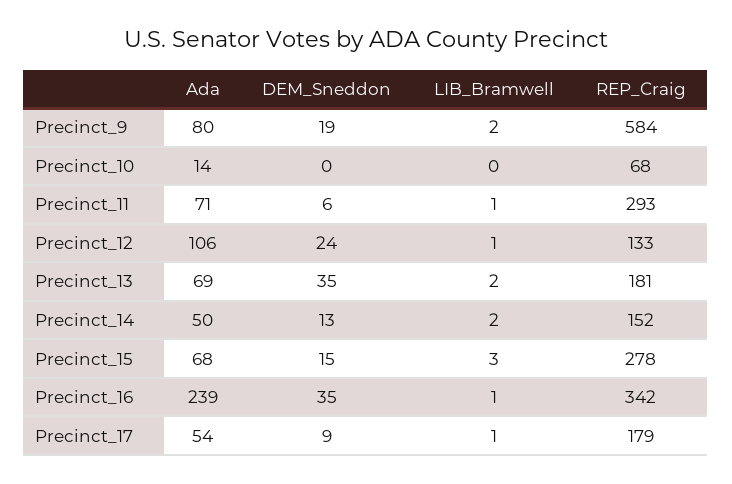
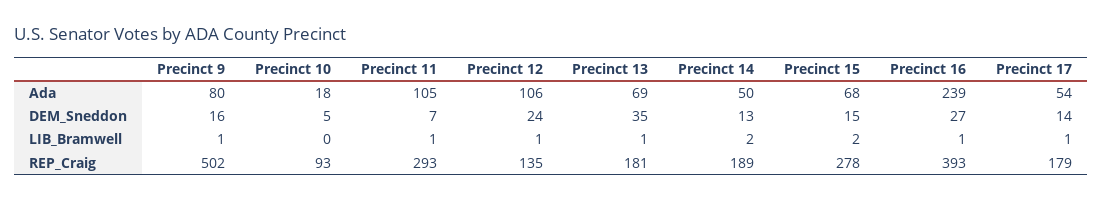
  {
    "Ada": {
      "Precinct_9": 80,
-     "Precinct_10": 14,
+     "Precinct_10": 18,
-     "Precinct_11": 71,
+     "Precinct_11": 105,
      "Precinct_12": 106,
      "Precinct_13": 69,
      "Precinct_14": 50,
      "Precinct_15": 68,
      "Precinct_16": 239,
      "Precinct_17": 54
    },
    "DEM_Sneddon": {
-     "Precinct_9": 19,
+     "Precinct_9": 16,
-     "Precinct_10": 0,
+     "Precinct_10": 5,
-     "Precinct_11": 6,
+     "Precinct_11": 7,
      "Precinct_12": 24,
      "Precinct_13": 35,
      "Precinct_14": 13,
      "Precinct_15": 15,
-     "Precinct_16": 35,
+     "Precinct_16": 27,
-     "Precinct_17": 9
+     "Precinct_17": 14
    },
    "LIB_Bramwell": {
-     "Precinct_9": 2,
+     "Precinct_9": 1,
      "Precinct_10": 0,
      "Precinct_11": 1,
      "Precinct_12": 1,
-     "Precinct_13": 2,
+     "Precinct_13": 1,
      "Precinct_14": 2,
-     "Precinct_15": 3,
+     "Precinct_15": 2,
      "Precinct_16": 1,
      "Precinct_17": 1
    },
    "REP_Craig": {
-     "Precinct_9": 584,
+     "Precinct_9": 502,
-     "Precinct_10": 68,
+     "Precinct_10": 93,
      "Precinct_11": 293,
-     "Precinct_12": 133,
+     "Precinct_12": 135,
      "Precinct_13": 181,
-     "Precinct_14": 152,
+     "Precinct_14": 189,
      "Precinct_15": 278,
-     "Precinct_16": 342,
+     "Precinct_16": 393,
      "Precinct_17": 179
    }
  }

